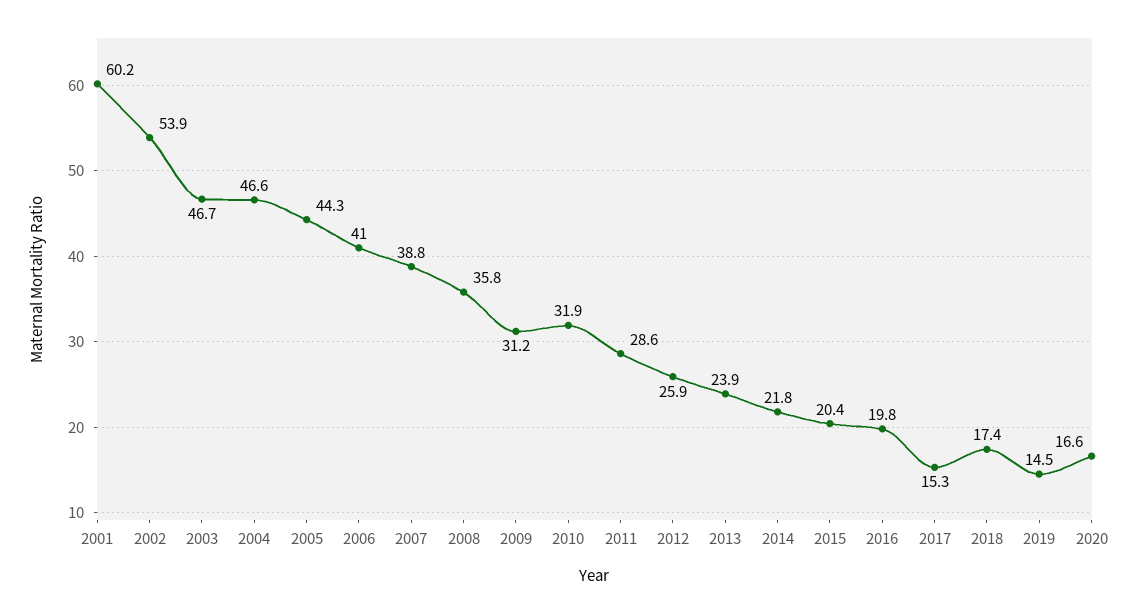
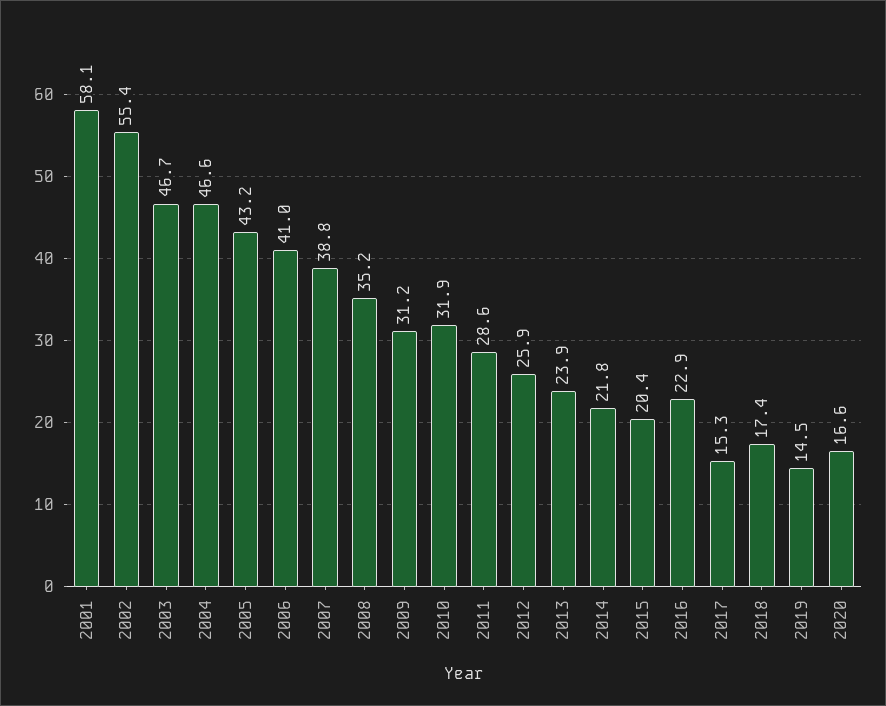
  {
-   "2001": 60.2,
+   "2001": 58.1,
-   "2002": 53.9,
+   "2002": 55.4,
    "2003": 46.7,
    "2004": 46.6,
-   "2005": 44.3,
+   "2005": 43.2,
    "2006": 41,
    "2007": 38.8,
-   "2008": 35.8,
+   "2008": 35.2,
    "2009": 31.2,
    "2010": 31.9,
    "2011": 28.6,
    "2012": 25.9,
    "2013": 23.9,
    "2014": 21.8,
    "2015": 20.4,
-   "2016": 19.8,
+   "2016": 22.9,
    "2017": 15.3,
    "2018": 17.4,
    "2019": 14.5,
    "2020": 16.6
  }

